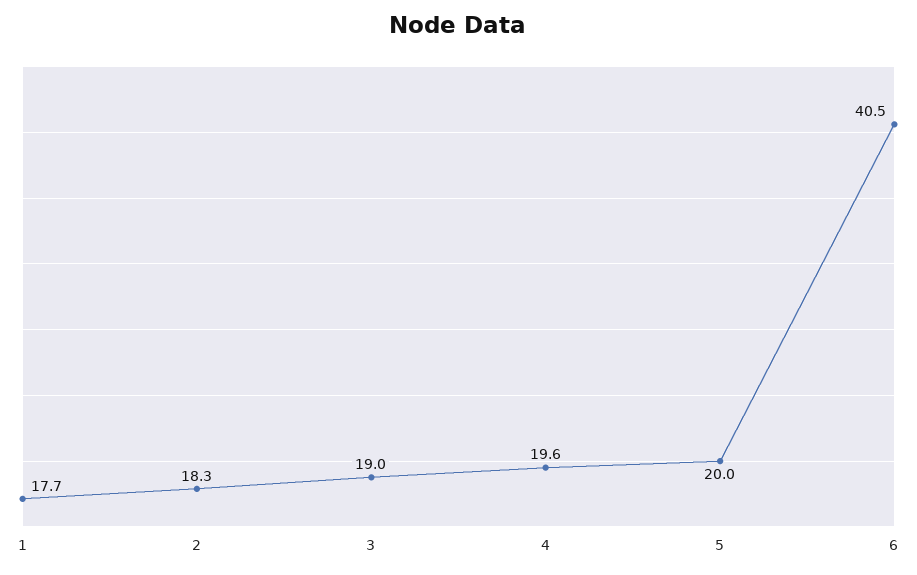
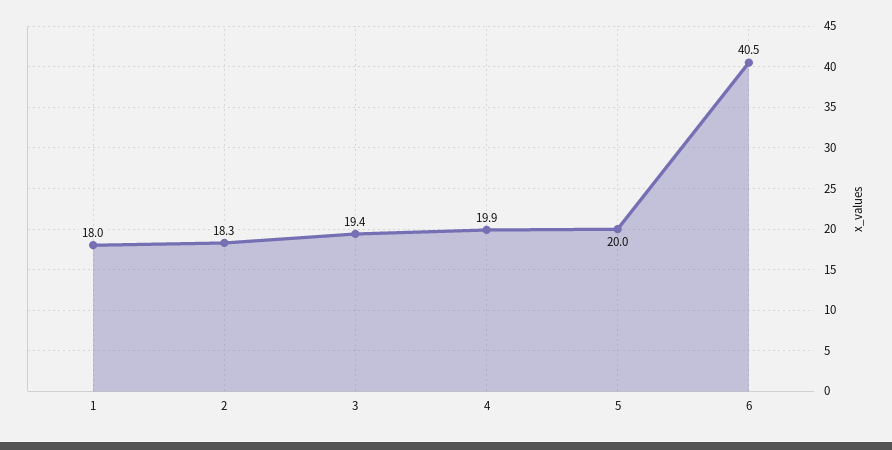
  {
-   "1": 17.7,
+   "1": 18,
    "2": 18.3,
-   "3": 19,
+   "3": 19.4,
-   "4": 19.6,
+   "4": 19.9,
    "5": 20,
    "6": 40.5
  }

